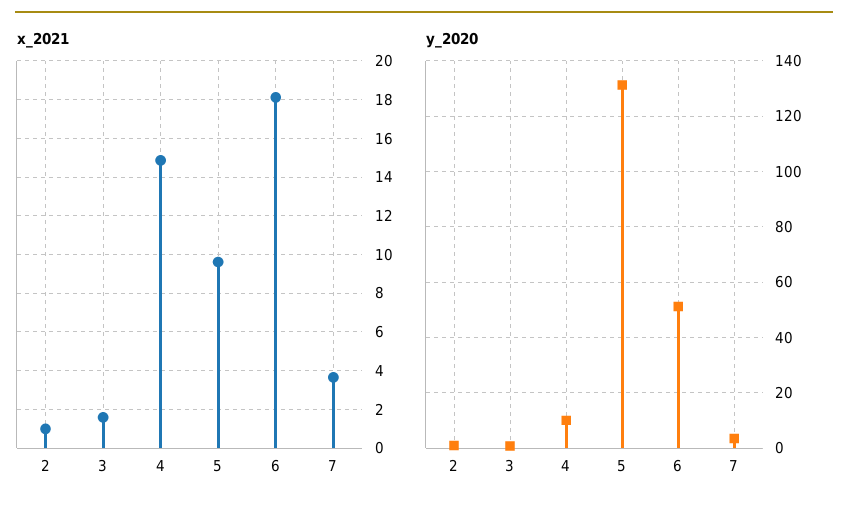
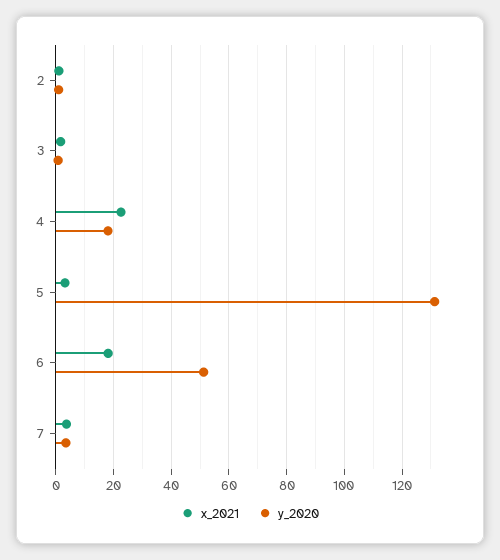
  {
    "x_2021": {
      "2": 1,
      "3": 1.5,
-     "4": 15,
+     "4": 22.5,
-     "5": 9.5,
+     "5": 2.5,
      "6": 18,
      "7": 3.5
    },
    "y_2020": {
      "2": 0,
      "3": 0,
-     "4": 10,
+     "4": 17.5,
      "5": 132.5,
      "6": 50,
      "7": 2.5
    }
  }

